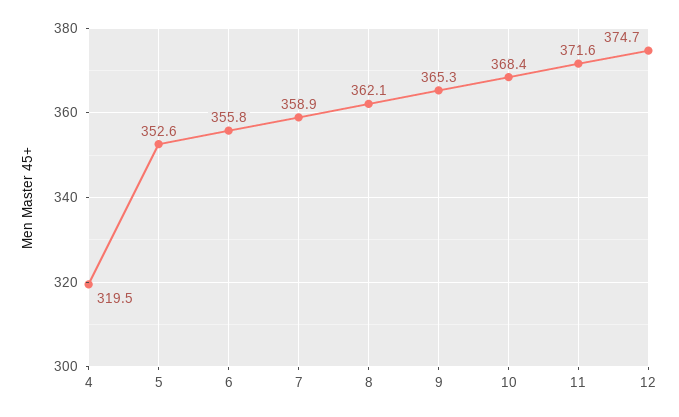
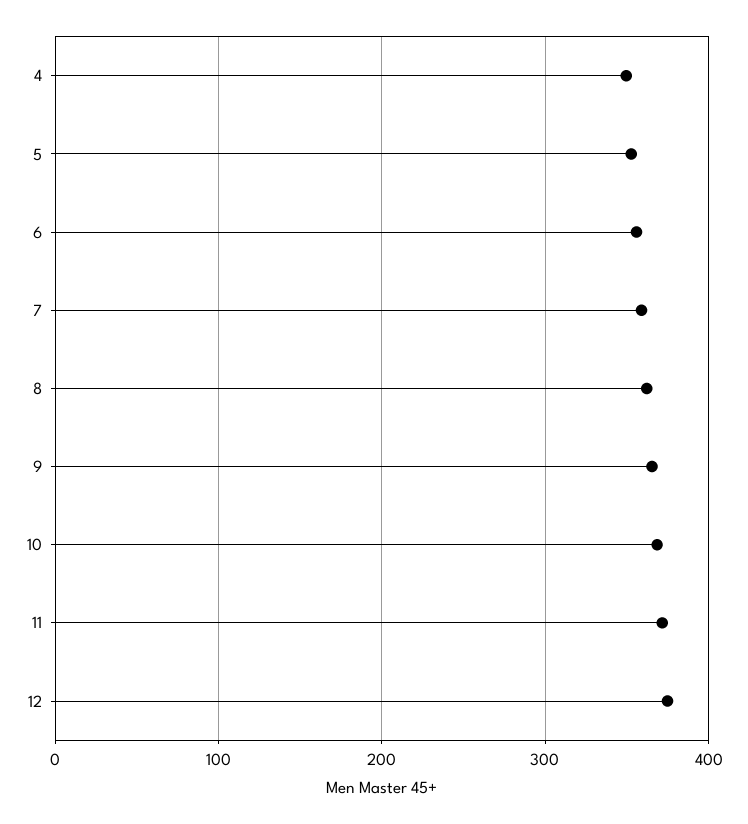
  {
-   "4": 319.5,
+   "4": 350,
    "5": 352.6,
    "6": 355.8,
    "7": 358.9,
    "8": 362.1,
    "9": 365.3,
    "10": 368.4,
    "11": 371.6,
    "12": 374.7
  }

